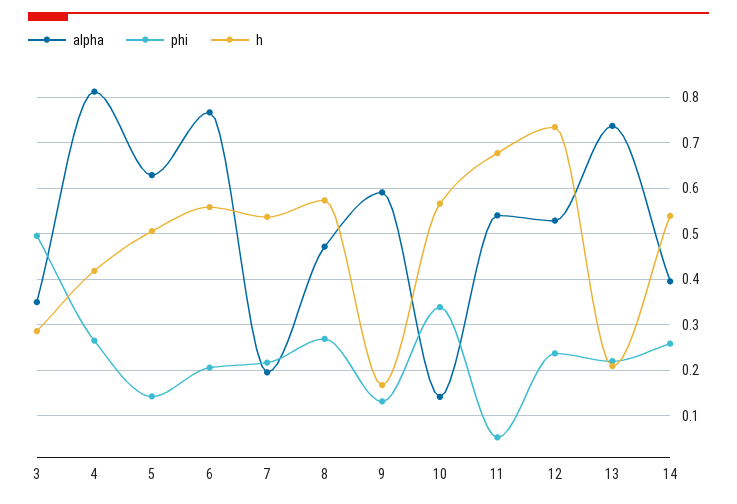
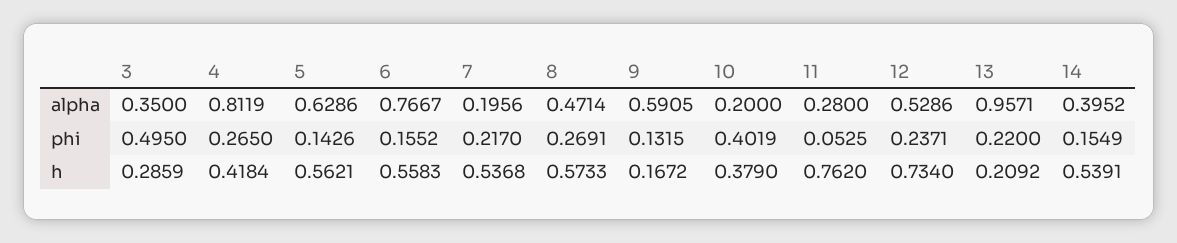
  {
    "alpha": {
      "3": 0.35,
      "4": 0.8119,
      "5": 0.6286,
      "6": 0.7667,
      "7": 0.1956,
      "8": 0.4714,
      "9": 0.5905,
-     "10": 0.14,
+     "10": 0.2,
-     "11": 0.54,
+     "11": 0.28,
      "12": 0.5286,
-     "13": 0.74,
+     "13": 0.9571,
      "14": 0.3952
    },
    "phi": {
      "3": 0.495,
      "4": 0.265,
      "5": 0.1426,
-     "6": 0.2,
+     "6": 0.1552,
      "7": 0.217,
      "8": 0.2691,
      "9": 0.1315,
-     "10": 0.34,
+     "10": 0.4019,
      "11": 0.0525,
      "12": 0.2371,
      "13": 0.22,
-     "14": 0.26
+     "14": 0.1549
    },
    "h": {
      "3": 0.2859,
      "4": 0.4184,
-     "5": 0.5,
+     "5": 0.5621,
      "6": 0.5583,
      "7": 0.5368,
      "8": 0.5733,
      "9": 0.1672,
-     "10": 0.56,
+     "10": 0.379,
-     "11": 0.68,
+     "11": 0.762,
      "12": 0.734,
      "13": 0.2092,
      "14": 0.5391
    }
  }

